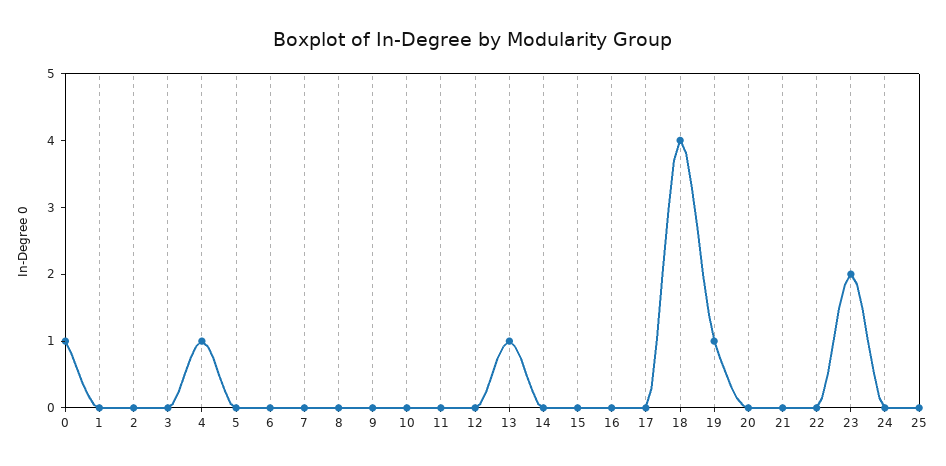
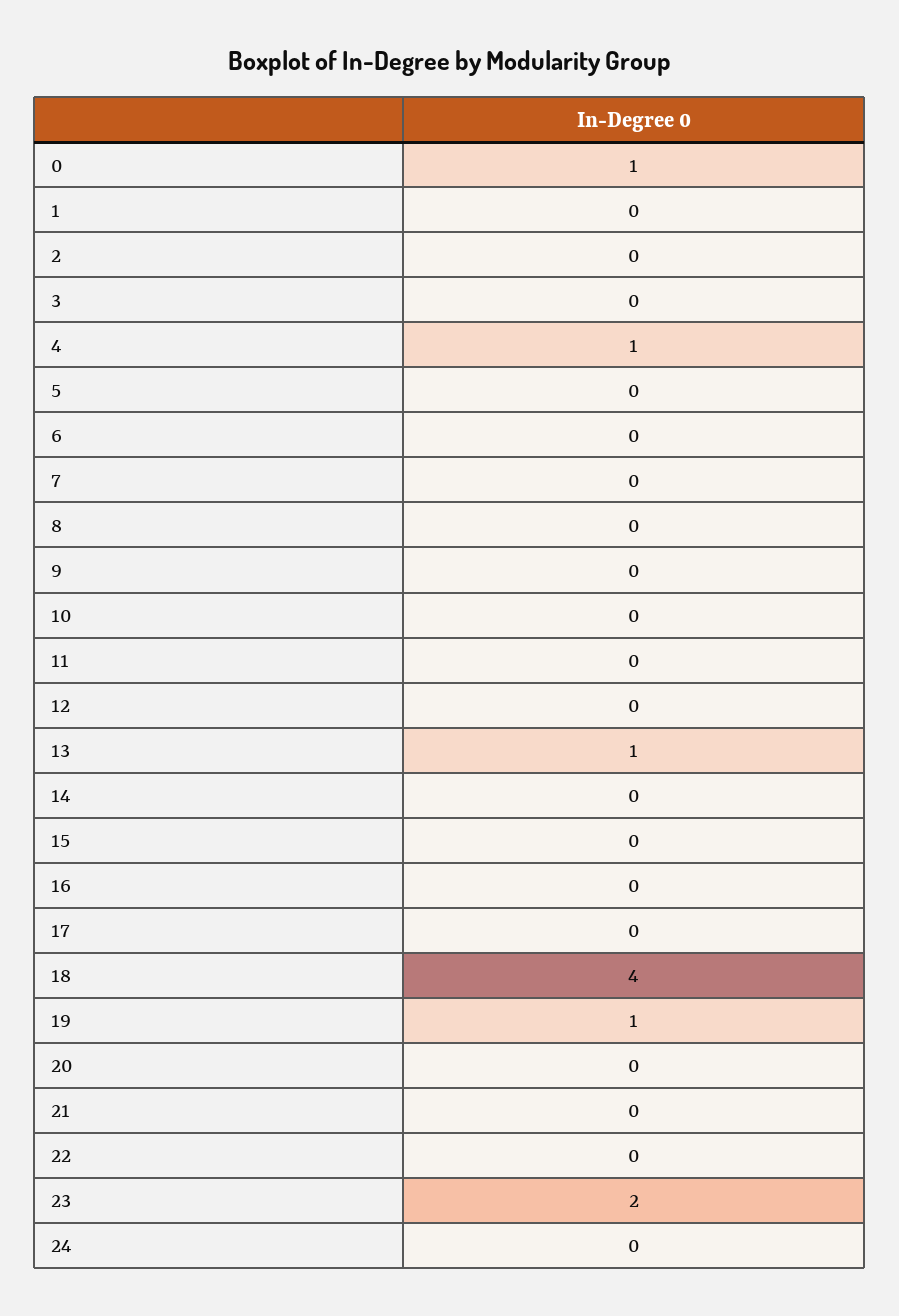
  {
    "0": 1,
    "1": 0,
    "2": 0,
    "3": 0,
    "4": 1,
    "5": 0,
    "6": 0,
    "7": 0,
    "8": 0,
    "9": 0,
    "10": 0,
    "11": 0,
    "12": 0,
    "13": 1,
    "14": 0,
    "15": 0,
    "16": 0,
    "17": 0,
    "18": 4,
    "19": 1,
    "20": 0,
    "21": 0,
    "22": 0,
    "23": 2,
-   "24": 0,
+   "24": 0
-   "25": 0
  }

